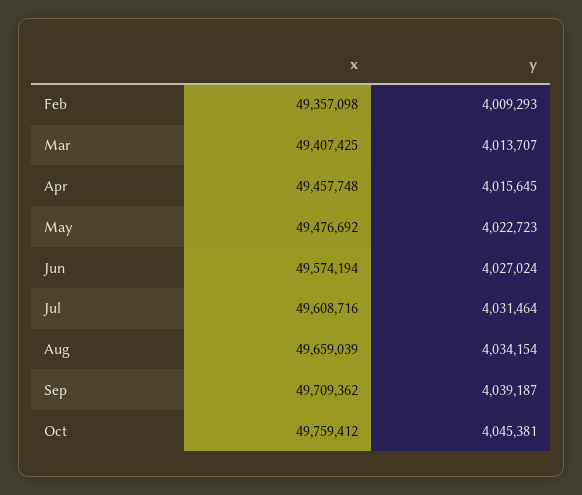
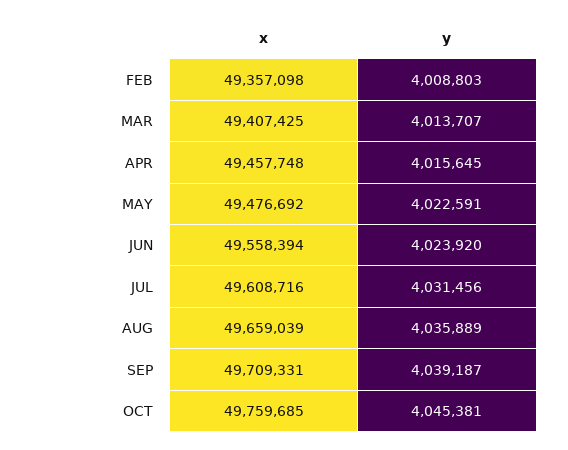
  {
    "x": {
      "Feb": 49357098,
      "Mar": 49407425,
      "Apr": 49457748,
      "May": 49476692,
-     "Jun": 49574194,
+     "Jun": 49558394,
      "Jul": 49608716,
      "Aug": 49659039,
-     "Sep": 49709362,
+     "Sep": 49709331,
-     "Oct": 49759412
+     "Oct": 49759685
    },
    "y": {
-     "Feb": 4009293,
+     "Feb": 4008803,
      "Mar": 4013707,
      "Apr": 4015645,
-     "May": 4022723,
+     "May": 4022591,
-     "Jun": 4027024,
+     "Jun": 4023920,
-     "Jul": 4031464,
+     "Jul": 4031456,
-     "Aug": 4034154,
+     "Aug": 4035889,
      "Sep": 4039187,
      "Oct": 4045381
    }
  }

